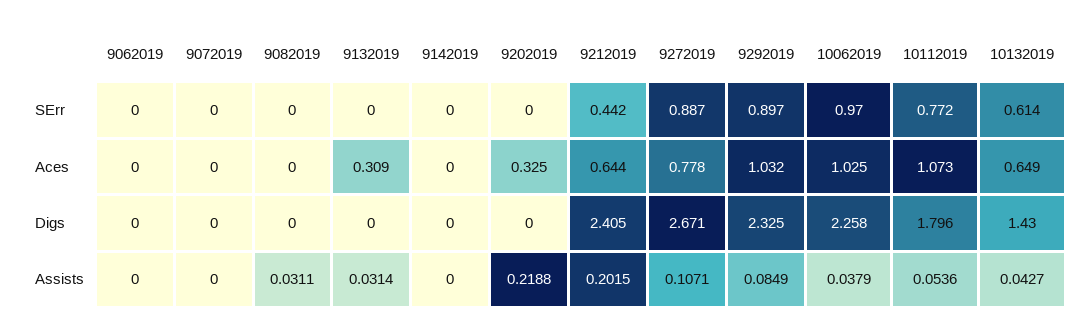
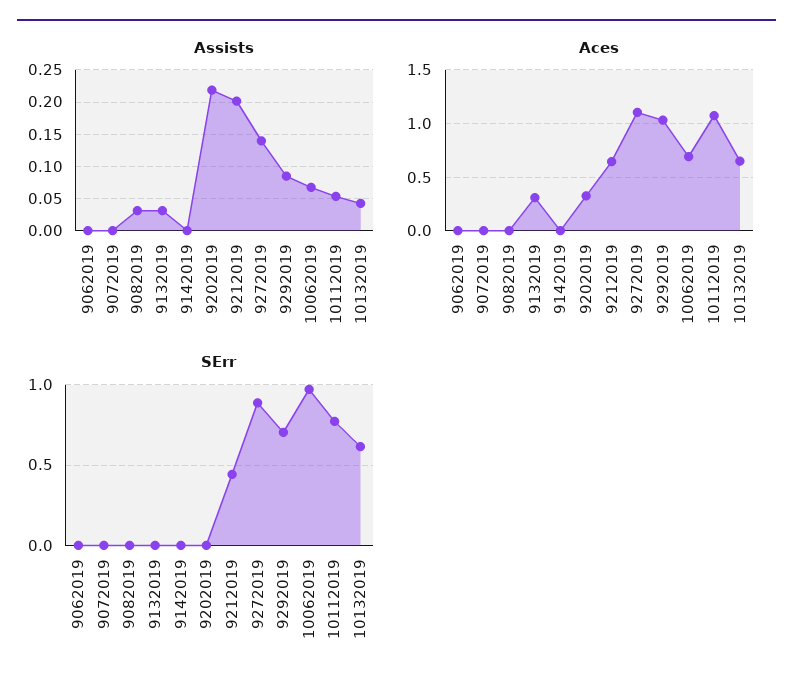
  {
    "SErr": {
      "9062019": 0,
      "9072019": 0,
      "9082019": 0,
      "9132019": 0,
      "9142019": 0,
      "9202019": 0,
      "9212019": 0.442,
      "9272019": 0.887,
-     "9292019": 0.897,
+     "9292019": 0.7,
      "10062019": 0.97,
      "10112019": 0.772,
      "10132019": 0.614
    },
    "Aces": {
      "9062019": 0,
      "9072019": 0,
      "9082019": 0,
      "9132019": 0.309,
      "9142019": 0,
      "9202019": 0.325,
      "9212019": 0.644,
-     "9272019": 0.778,
+     "9272019": 1.1,
      "9292019": 1.032,
-     "10062019": 1.025,
+     "10062019": 0.7,
      "10112019": 1.073,
      "10132019": 0.649
    },
-   "Digs": {
-     "9062019": 0,
-     "9072019": 0,
-     "9082019": 0,
-     "9132019": 0,
-     "9142019": 0,
-     "9202019": 0,
-     "9212019": 2.405,
-     "9272019": 2.671,
-     "9292019": 2.325,
-     "10062019": 2.258,
-     "10112019": 1.796,
-     "10132019": 1.43
-   },
    "Assists": {
      "9062019": 0,
      "9072019": 0,
      "9082019": 0.0311,
      "9132019": 0.0314,
      "9142019": 0,
      "9202019": 0.2188,
      "9212019": 0.2015,
-     "9272019": 0.1071,
+     "9272019": 0.14,
      "9292019": 0.0849,
-     "10062019": 0.0379,
+     "10062019": 0.07,
      "10112019": 0.0536,
      "10132019": 0.0427
    }
  }

